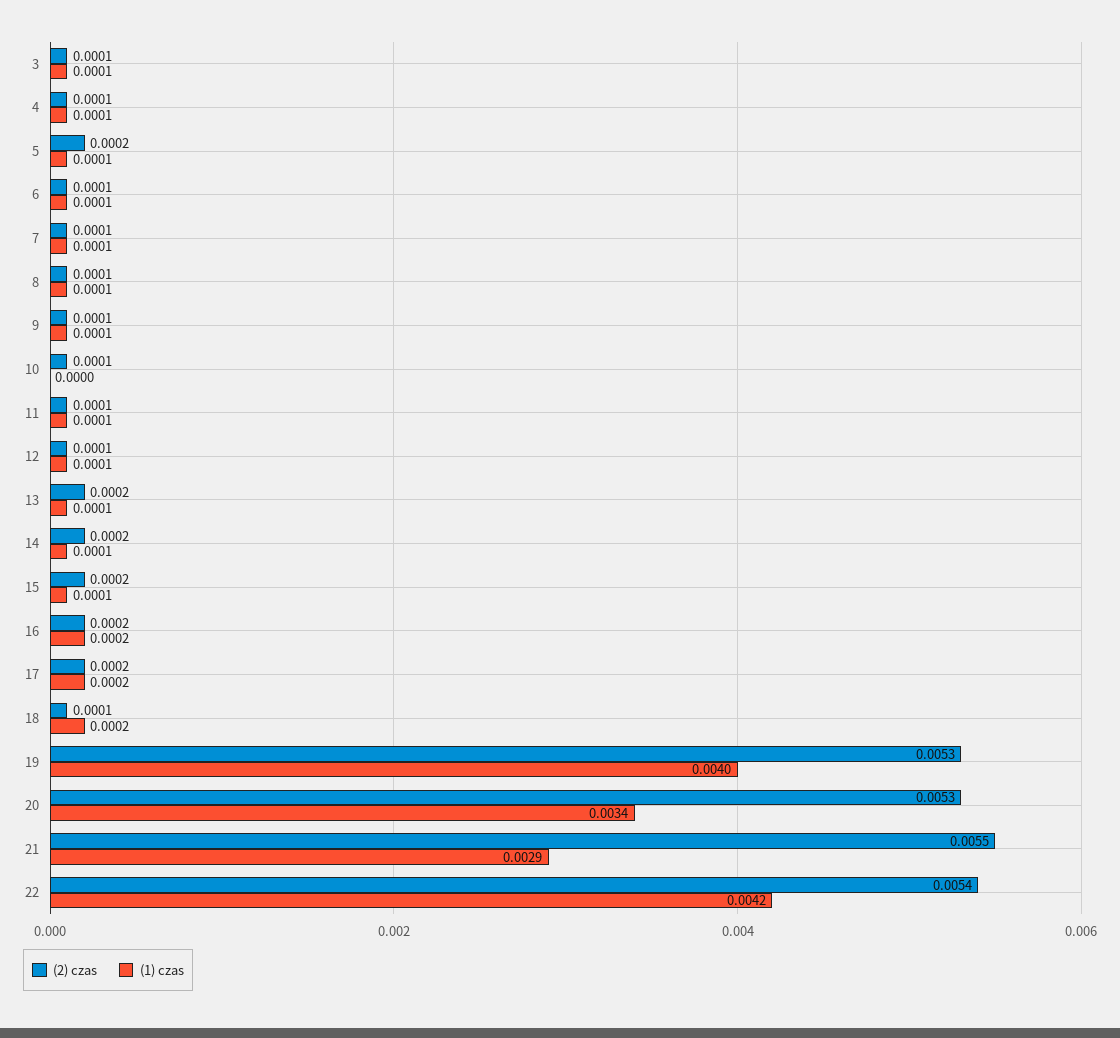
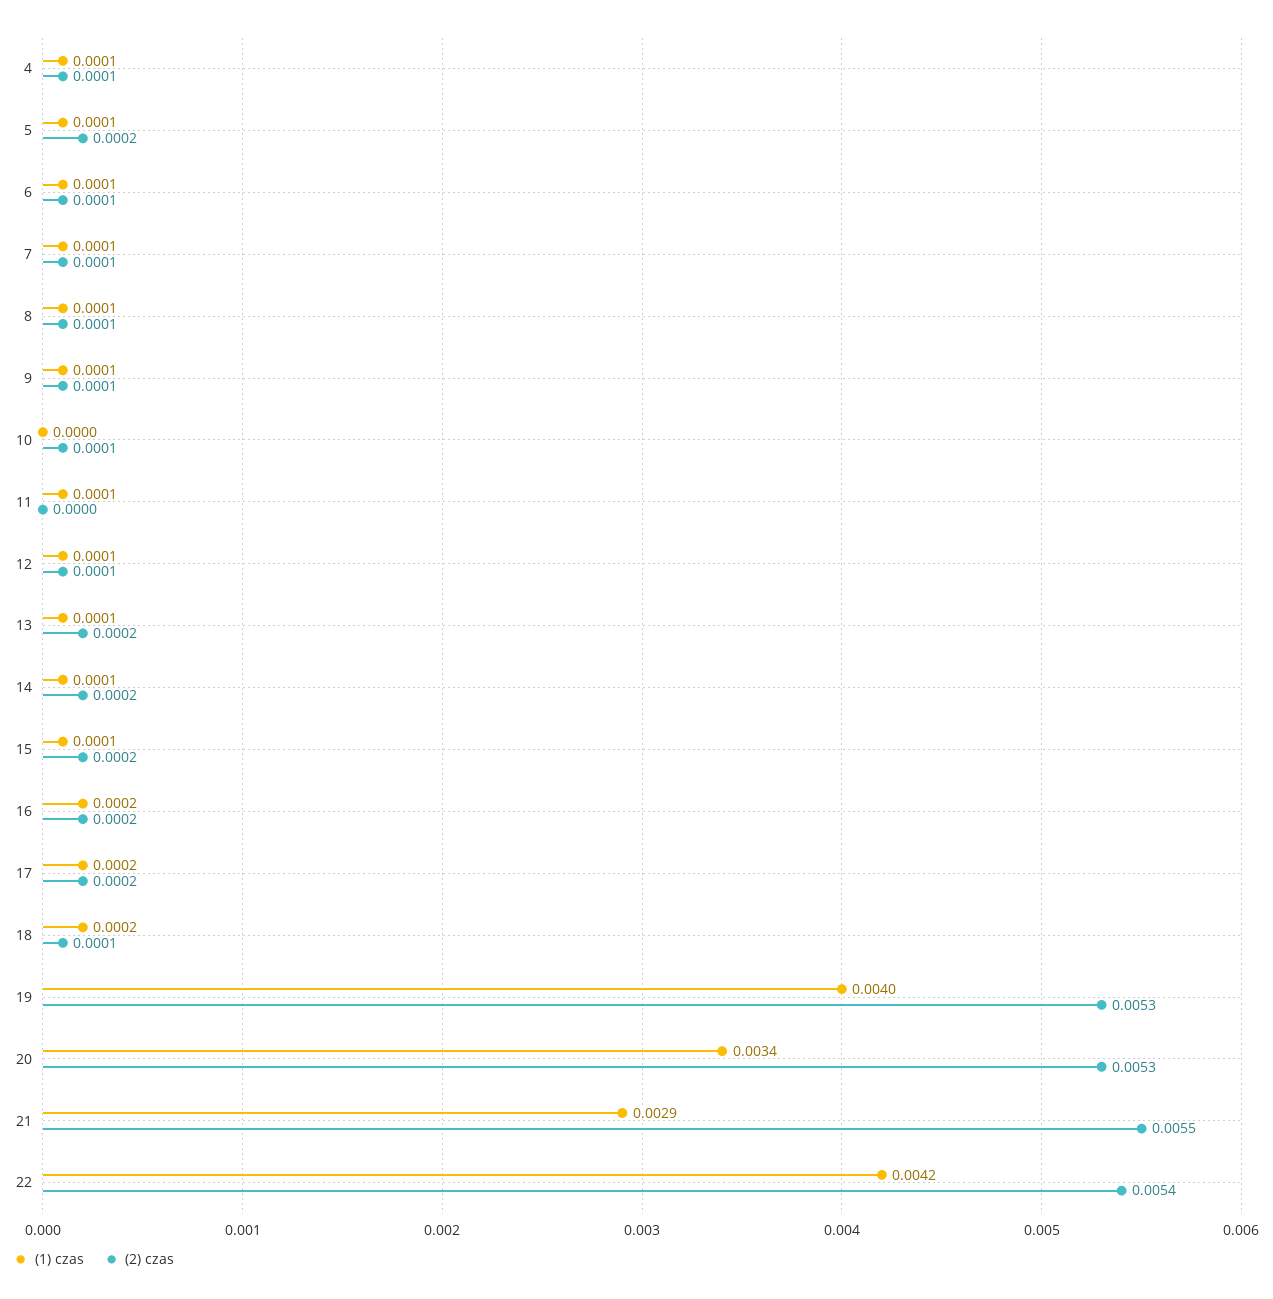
  {
    "(2) czas": {
-     "3": 0.0001,
      "4": 0.0001,
      "5": 0.0002,
      "6": 0.0001,
      "7": 0.0001,
      "8": 0.0001,
      "9": 0.0001,
      "10": 0.0001,
-     "11": 0.0001,
+     "11": 0,
      "12": 0.0001,
      "13": 0.0002,
      "14": 0.0002,
      "15": 0.0002,
      "16": 0.0002,
      "17": 0.0002,
      "18": 0.0001,
      "19": 0.0053,
      "20": 0.0053,
      "21": 0.0055,
      "22": 0.0054
    },
    "(1) czas": {
-     "3": 0.0001,
      "4": 0.0001,
      "5": 0.0001,
      "6": 0.0001,
      "7": 0.0001,
      "8": 0.0001,
      "9": 0.0001,
      "10": 0,
      "11": 0.0001,
      "12": 0.0001,
      "13": 0.0001,
      "14": 0.0001,
      "15": 0.0001,
      "16": 0.0002,
      "17": 0.0002,
      "18": 0.0002,
      "19": 0.004,
      "20": 0.0034,
      "21": 0.0029,
      "22": 0.0042
    }
  }

